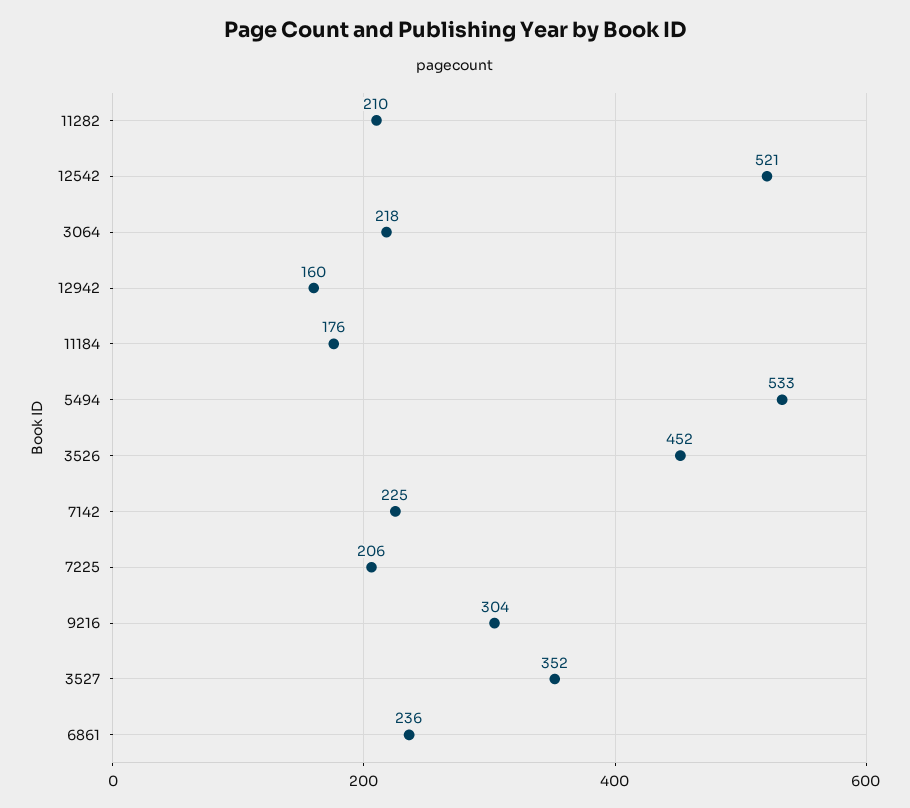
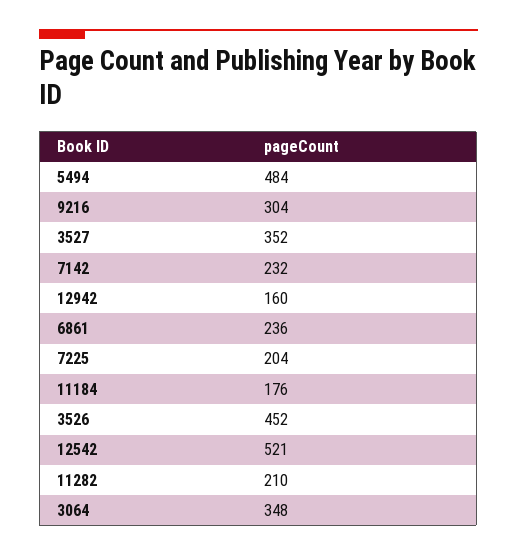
  {
    "11282": 210,
    "12542": 521,
-   "3064": 218,
+   "3064": 348,
    "12942": 160,
    "11184": 176,
-   "5494": 533,
+   "5494": 484,
    "3526": 452,
-   "7142": 225,
+   "7142": 232,
-   "7225": 206,
+   "7225": 204,
    "9216": 304,
    "3527": 352,
    "6861": 236
  }

